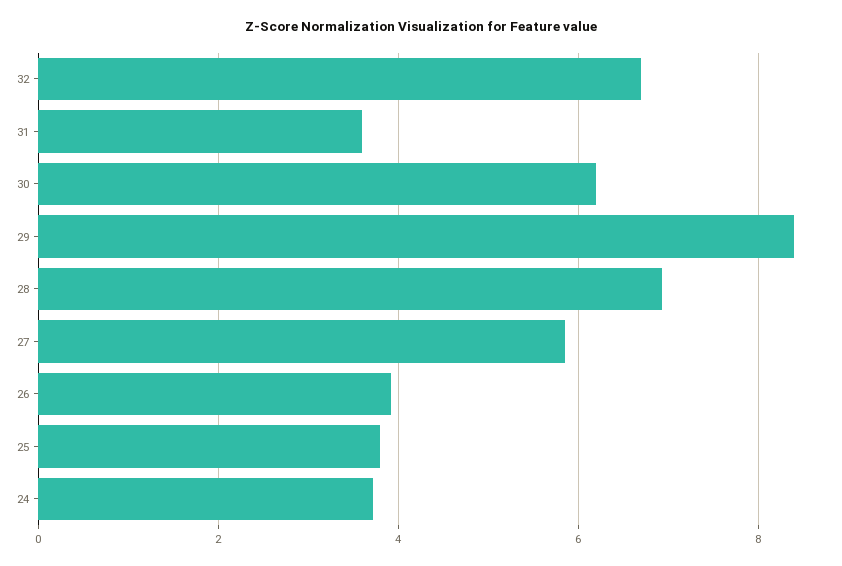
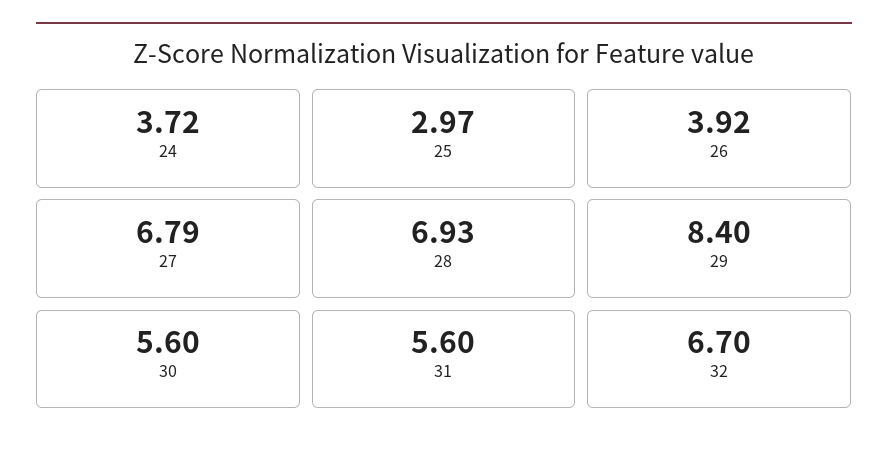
  {
    "32": 6.7,
-   "31": 3.6,
+   "31": 5.6,
-   "30": 6.2,
+   "30": 5.6,
    "29": 8.4,
    "28": 6.93,
-   "27": 5.8,
+   "27": 6.79,
    "26": 3.92,
-   "25": 3.8,
+   "25": 2.97,
    "24": 3.72
  }

